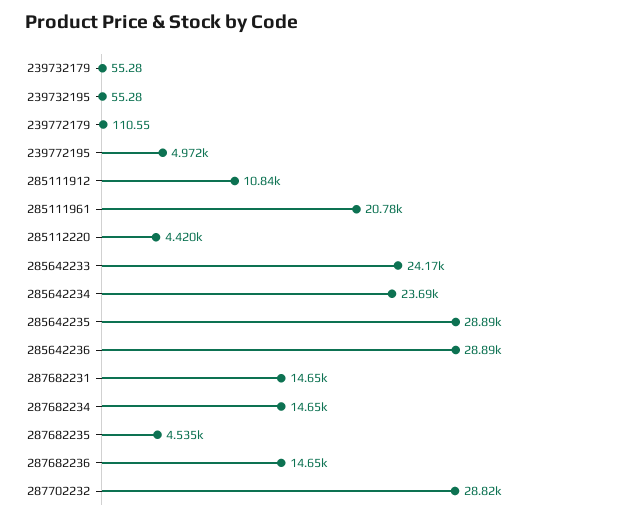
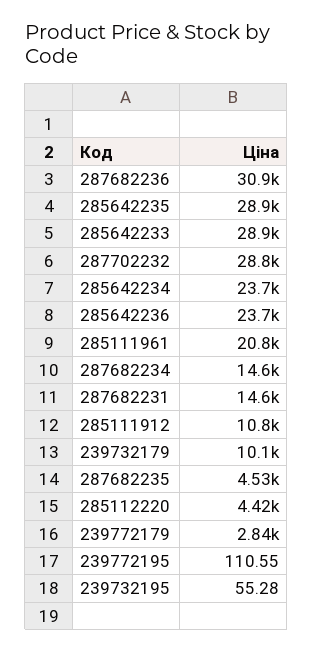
  {
-   "239732179": 55.28,
+   "239732179": 10100,
    "239732195": 55.28,
-   "239772179": 110.55,
+   "239772179": 2840,
-   "239772195": 4972,
+   "239772195": 110.55,
    "285111912": 10840,
    "285111961": 20780,
    "285112220": 4420,
-   "285642233": 24170,
+   "285642233": 28900,
    "285642234": 23690,
    "285642235": 28890,
-   "285642236": 28890,
+   "285642236": 23700,
    "287682231": 14650,
    "287682234": 14650,
    "287682235": 4535,
-   "287682236": 14650,
+   "287682236": 30900,
    "287702232": 28820
  }

